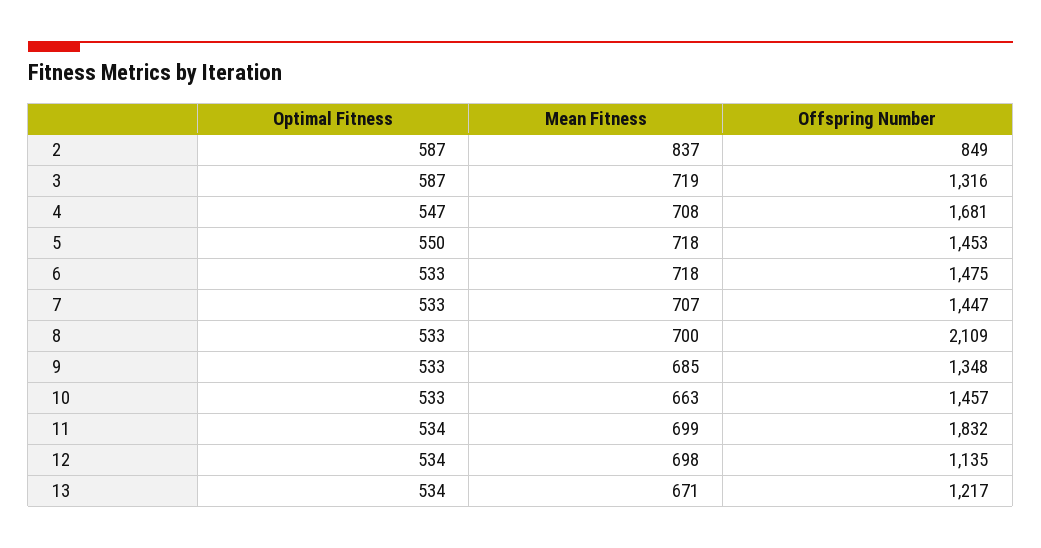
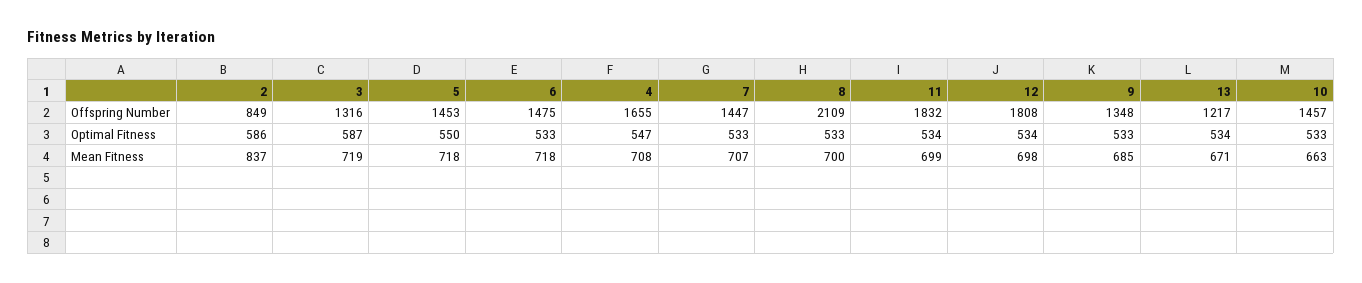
  {
    "Optimal Fitness": {
-     "2": 587,
+     "2": 586,
      "3": 587,
      "4": 547,
      "5": 550,
      "6": 533,
      "7": 533,
      "8": 533,
      "9": 533,
      "10": 533,
      "11": 534,
      "12": 534,
      "13": 534
    },
    "Mean Fitness": {
      "2": 837,
      "3": 719,
      "4": 708,
      "5": 718,
      "6": 718,
      "7": 707,
      "8": 700,
      "9": 685,
      "10": 663,
      "11": 699,
      "12": 698,
      "13": 671
    },
    "Offspring Number": {
      "2": 849,
      "3": 1316,
-     "4": 1681,
+     "4": 1655,
      "5": 1453,
      "6": 1475,
      "7": 1447,
      "8": 2109,
      "9": 1348,
      "10": 1457,
      "11": 1832,
-     "12": 1135,
+     "12": 1808,
      "13": 1217
    }
  }

